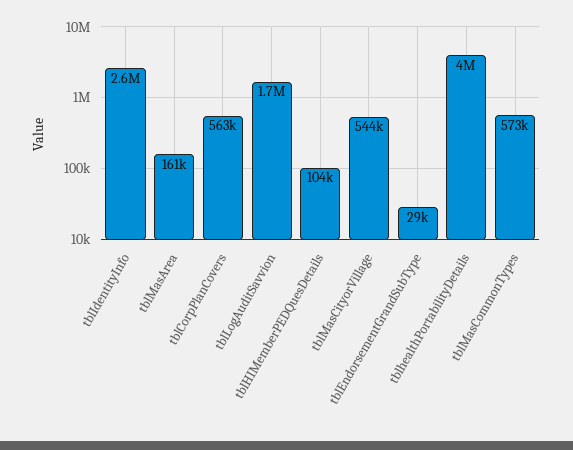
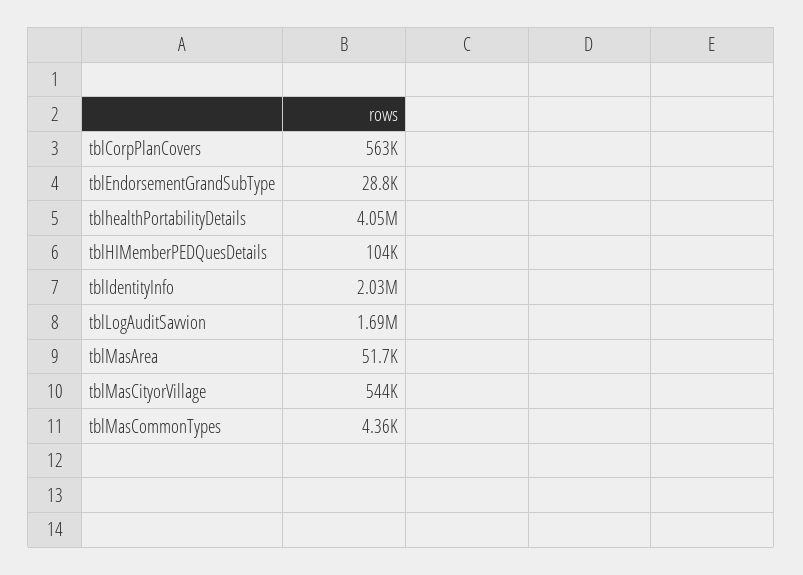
  {
-   "tblIdentityInfo": 2600000,
+   "tblIdentityInfo": 2030000,
-   "tblMasArea": 161000,
+   "tblMasArea": 51700,
    "tblCorpPlanCovers": 563000,
    "tblLogAuditSavvion": 1690000,
    "tblHIMemberPEDQuesDetails": 104000,
    "tblMasCityorVillage": 544000,
    "tblEndorsementGrandSubType": 28800,
    "tblhealthPortabilityDetails": 4050000,
-   "tblMasCommonTypes": 573000
+   "tblMasCommonTypes": 4360
  }

